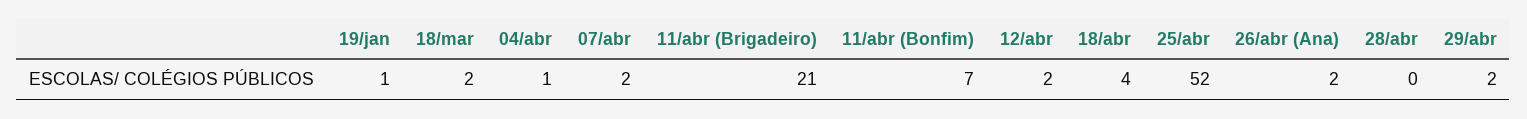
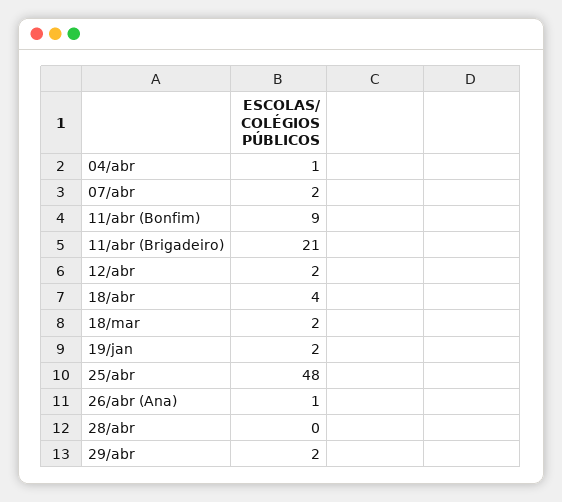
  {
-   "19/jan": 1,
+   "19/jan": 2,
    "18/mar": 2,
    "04/abr": 1,
    "07/abr": 2,
    "11/abr (Brigadeiro)": 21,
-   "11/abr (Bonfim)": 7,
+   "11/abr (Bonfim)": 9,
    "12/abr": 2,
    "18/abr": 4,
-   "25/abr": 52,
+   "25/abr": 48,
-   "26/abr (Ana)": 2,
+   "26/abr (Ana)": 1,
    "28/abr": 0,
    "29/abr": 2
  }

